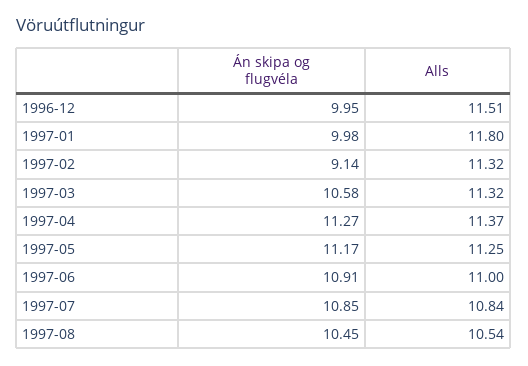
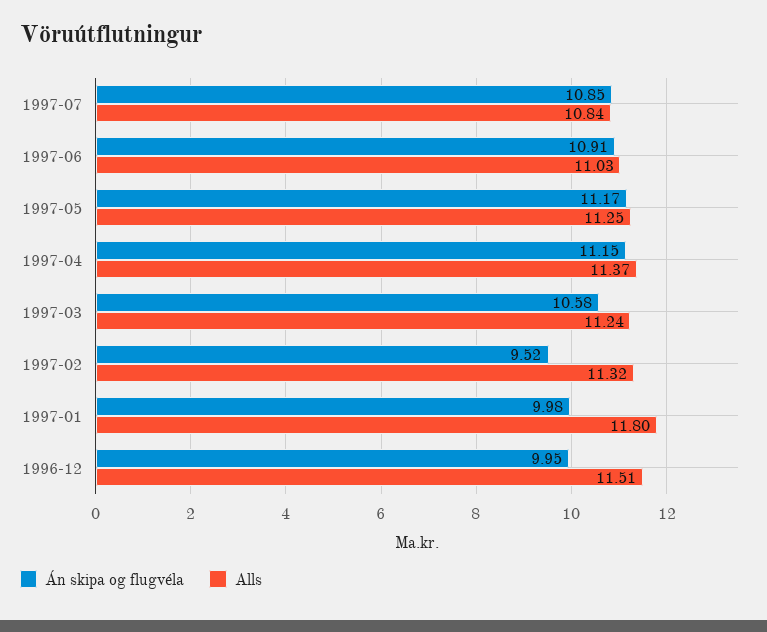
  {
    "Án skipa og flugvéla": {
      "1996-12": 9.95,
      "1997-01": 9.98,
-     "1997-02": 9.14,
+     "1997-02": 9.52,
      "1997-03": 10.58,
-     "1997-04": 11.27,
+     "1997-04": 11.15,
      "1997-05": 11.17,
      "1997-06": 10.91,
-     "1997-07": 10.85,
+     "1997-07": 10.85
-     "1997-08": 10.45
    },
    "Alls": {
      "1996-12": 11.51,
      "1997-01": 11.8,
      "1997-02": 11.32,
-     "1997-03": 11.32,
+     "1997-03": 11.24,
      "1997-04": 11.37,
      "1997-05": 11.25,
-     "1997-06": 11,
+     "1997-06": 11.03,
-     "1997-07": 10.84,
+     "1997-07": 10.84
-     "1997-08": 10.54
    }
  }

